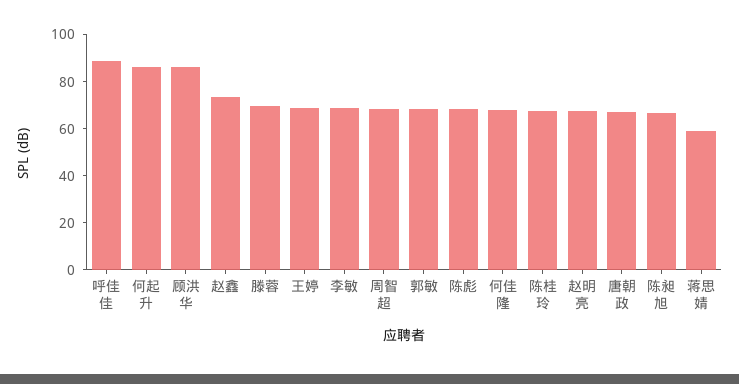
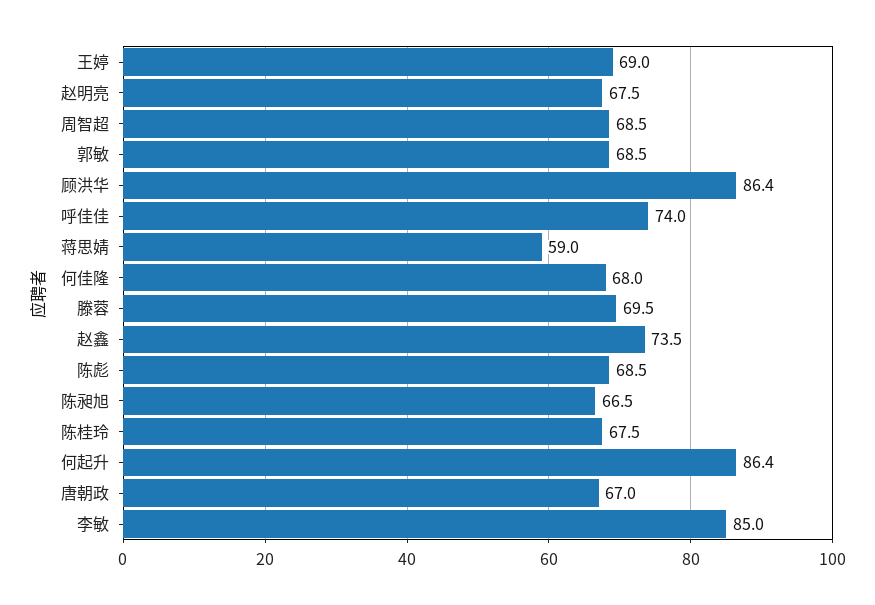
  {
-   "呼佳佳": 90,
+   "呼佳佳": 74,
    "何起升": 86.4,
    "顾洪华": 86.4,
    "赵鑫": 73.5,
    "滕蓉": 69.5,
    "王婷": 69,
-   "李敏": 70,
+   "李敏": 85,
    "周智超": 68.5,
    "郭敏": 68.5,
    "陈彪": 68.5,
    "何佳隆": 68,
    "陈桂玲": 67.5,
    "赵明亮": 67.5,
    "唐朝政": 67,
    "陈昶旭": 66.5,
    "蒋思婧": 59
  }

